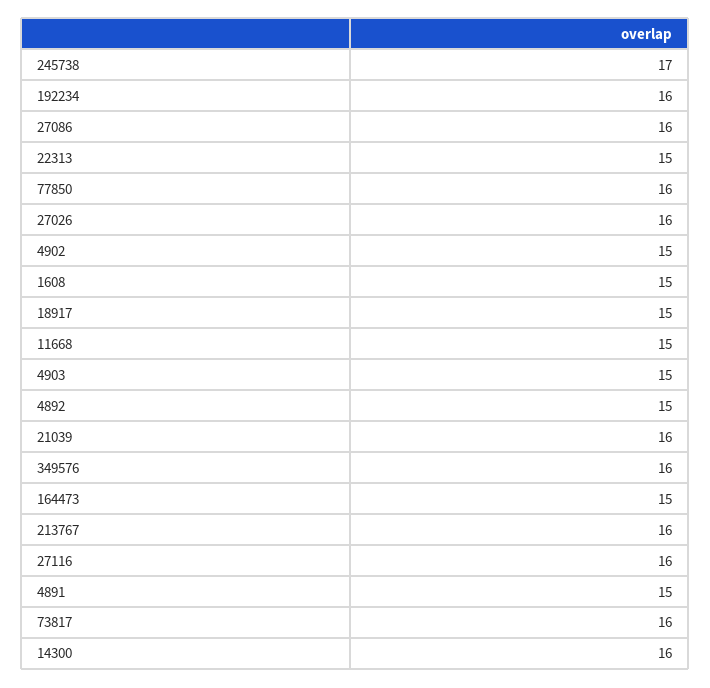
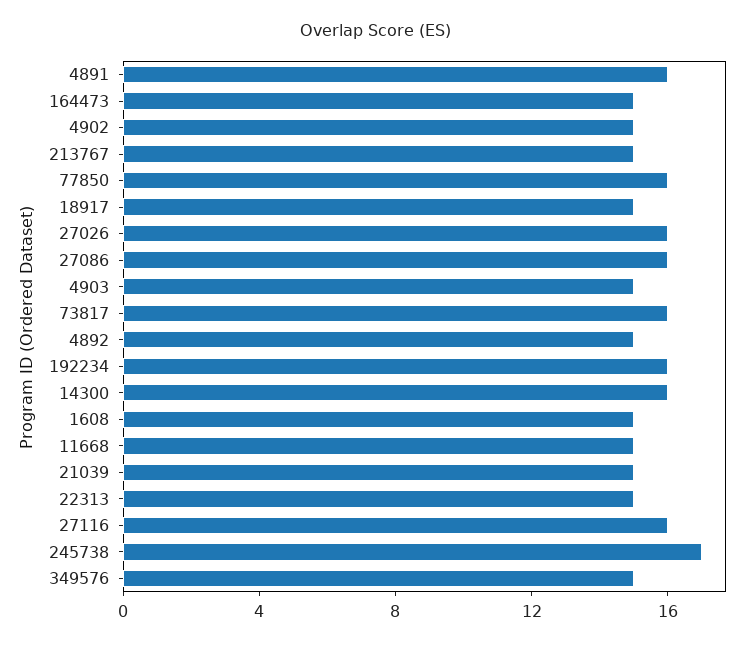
  {
    "245738": 17,
    "192234": 16,
    "27086": 16,
    "22313": 15,
    "77850": 16,
    "27026": 16,
    "4902": 15,
    "1608": 15,
    "18917": 15,
    "11668": 15,
    "4903": 15,
    "4892": 15,
-   "21039": 16,
+   "21039": 15,
-   "349576": 16,
+   "349576": 15,
    "164473": 15,
-   "213767": 16,
+   "213767": 15,
    "27116": 16,
-   "4891": 15,
+   "4891": 16,
    "73817": 16,
    "14300": 16
  }

